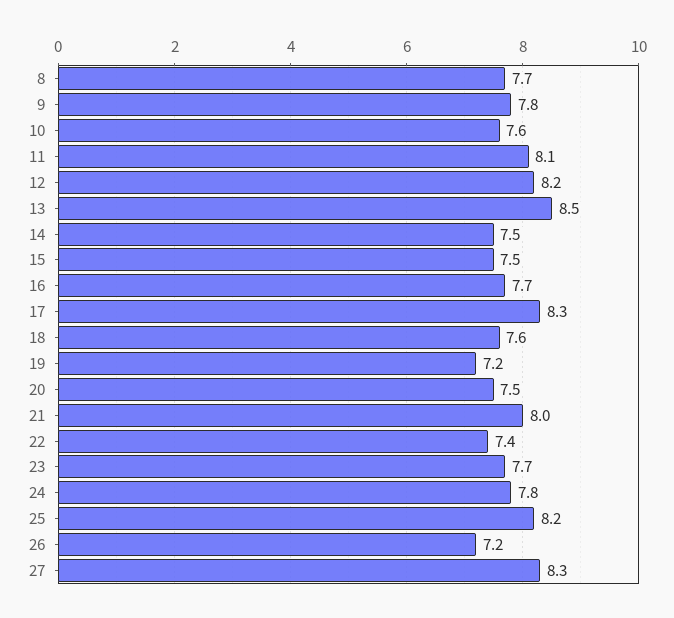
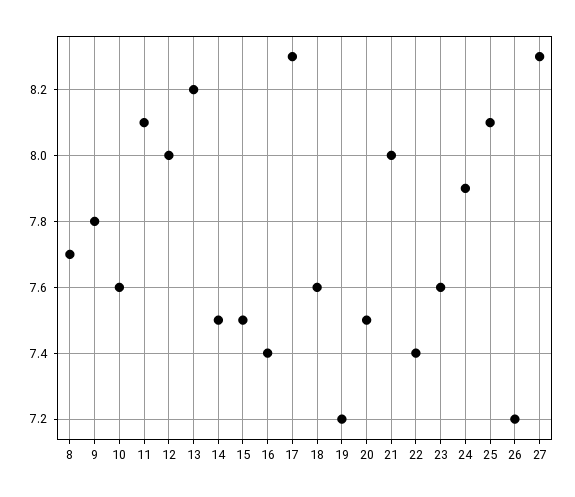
  {
    "8": 7.7,
    "9": 7.8,
    "10": 7.6,
    "11": 8.1,
-   "12": 8.2,
+   "12": 8,
-   "13": 8.5,
+   "13": 8.2,
    "14": 7.5,
    "15": 7.5,
-   "16": 7.7,
+   "16": 7.4,
    "17": 8.3,
    "18": 7.6,
    "19": 7.2,
    "20": 7.5,
    "21": 8,
    "22": 7.4,
-   "23": 7.7,
+   "23": 7.6,
-   "24": 7.8,
+   "24": 7.9,
-   "25": 8.2,
+   "25": 8.1,
    "26": 7.2,
    "27": 8.3
  }

